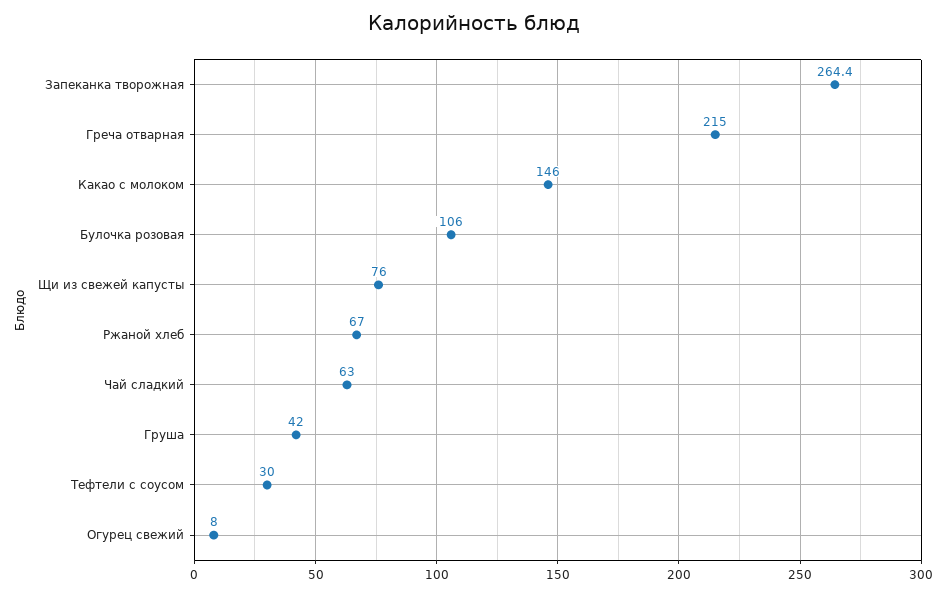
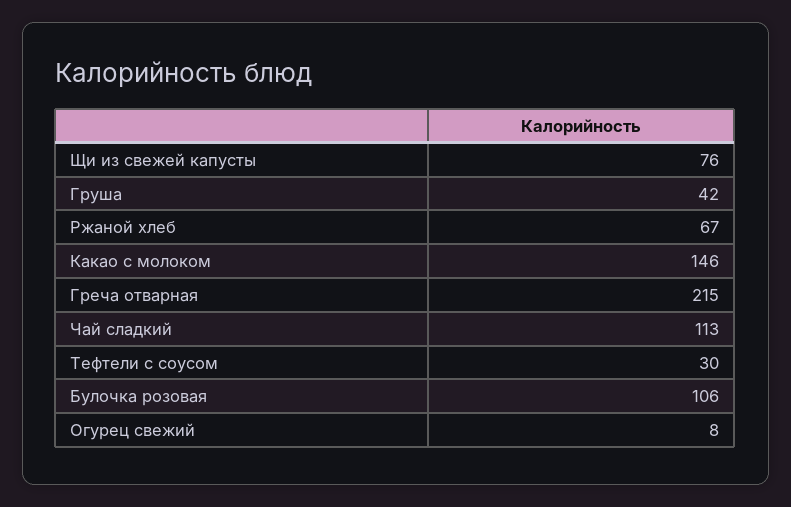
  {
-   "Запеканка творожная": 264.4,
    "Греча отварная": 215,
    "Какао с молоком": 146,
    "Булочка розовая": 106,
    "Щи из свежей капусты": 76,
    "Ржаной хлеб": 67,
-   "Чай сладкий": 63,
+   "Чай сладкий": 113,
    "Груша": 42,
    "Тефтели с соусом": 30,
    "Огурец свежий": 8
  }

